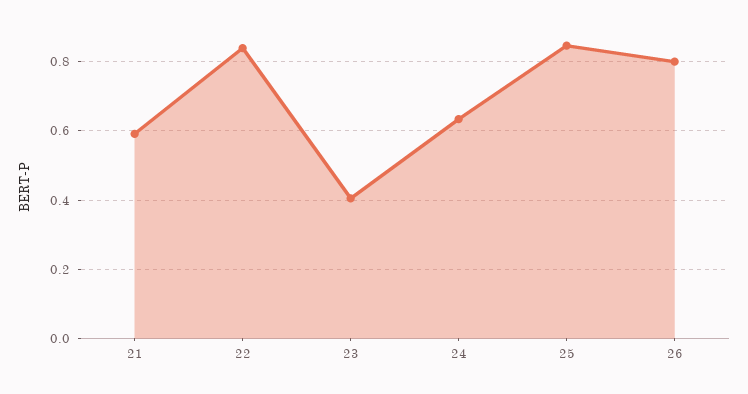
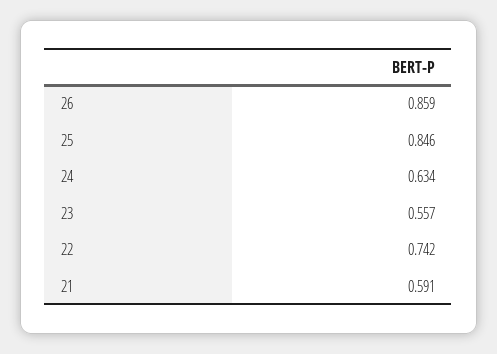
  {
    "21": 0.591,
-   "22": 0.84,
+   "22": 0.742,
-   "23": 0.4,
+   "23": 0.557,
    "24": 0.634,
    "25": 0.846,
-   "26": 0.8
+   "26": 0.859
  }

